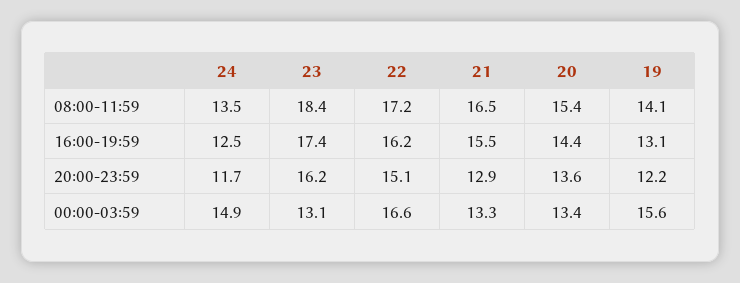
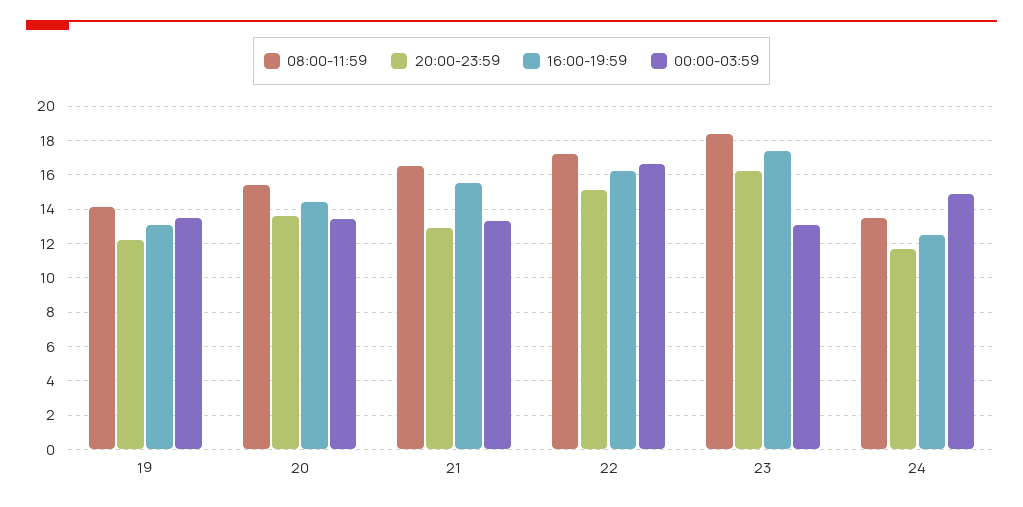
  {
    "08:00-11:59": {
      "24": 13.5,
      "23": 18.4,
      "22": 17.2,
      "21": 16.5,
      "20": 15.4,
      "19": 14.1
    },
    "16:00-19:59": {
      "24": 12.5,
      "23": 17.4,
      "22": 16.2,
      "21": 15.5,
      "20": 14.4,
      "19": 13.1
    },
    "20:00-23:59": {
      "24": 11.7,
      "23": 16.2,
      "22": 15.1,
      "21": 12.9,
      "20": 13.6,
      "19": 12.2
    },
    "00:00-03:59": {
      "24": 14.9,
      "23": 13.1,
      "22": 16.6,
      "21": 13.3,
      "20": 13.4,
-     "19": 15.6
+     "19": 13.5
    }
  }

